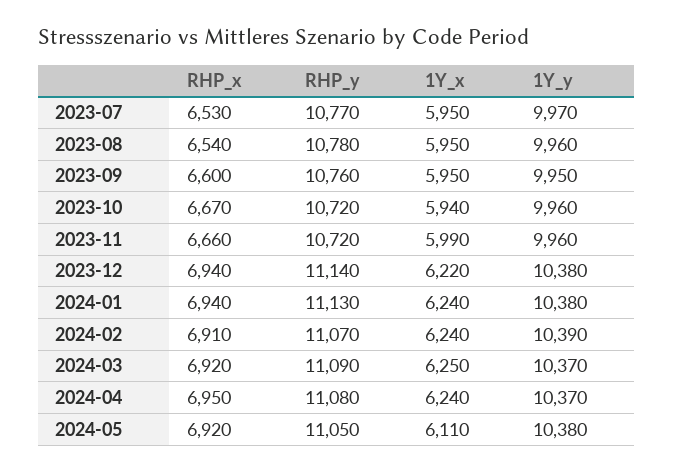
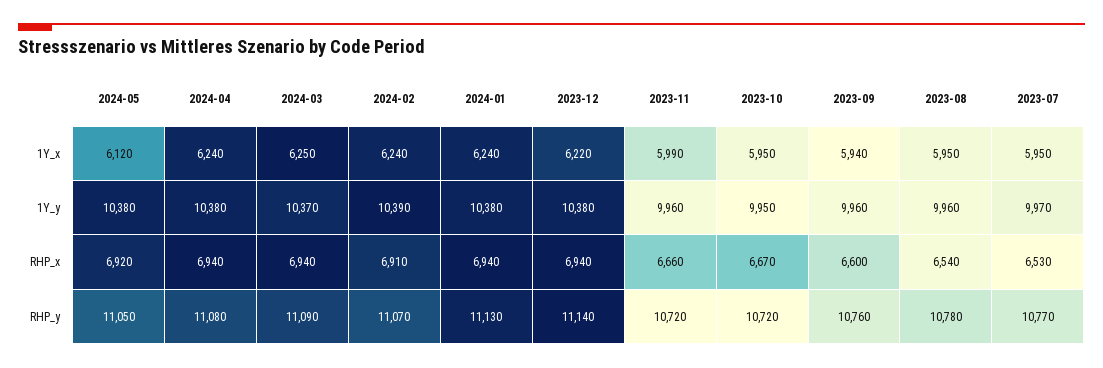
  {
    "RHP_x": {
      "2023-07": 6530,
      "2023-08": 6540,
      "2023-09": 6600,
      "2023-10": 6670,
      "2023-11": 6660,
      "2023-12": 6940,
      "2024-01": 6940,
      "2024-02": 6910,
-     "2024-03": 6920,
+     "2024-03": 6940,
-     "2024-04": 6950,
+     "2024-04": 6940,
      "2024-05": 6920
    },
    "RHP_y": {
      "2023-07": 10770,
      "2023-08": 10780,
      "2023-09": 10760,
      "2023-10": 10720,
      "2023-11": 10720,
      "2023-12": 11140,
      "2024-01": 11130,
      "2024-02": 11070,
      "2024-03": 11090,
      "2024-04": 11080,
      "2024-05": 11050
    },
    "1Y_x": {
      "2023-07": 5950,
      "2023-08": 5950,
-     "2023-09": 5950,
+     "2023-09": 5940,
-     "2023-10": 5940,
+     "2023-10": 5950,
      "2023-11": 5990,
      "2023-12": 6220,
      "2024-01": 6240,
      "2024-02": 6240,
      "2024-03": 6250,
      "2024-04": 6240,
-     "2024-05": 6110
+     "2024-05": 6120
    },
    "1Y_y": {
      "2023-07": 9970,
      "2023-08": 9960,
-     "2023-09": 9950,
+     "2023-09": 9960,
-     "2023-10": 9960,
+     "2023-10": 9950,
      "2023-11": 9960,
      "2023-12": 10380,
      "2024-01": 10380,
      "2024-02": 10390,
      "2024-03": 10370,
-     "2024-04": 10370,
+     "2024-04": 10380,
      "2024-05": 10380
    }
  }

